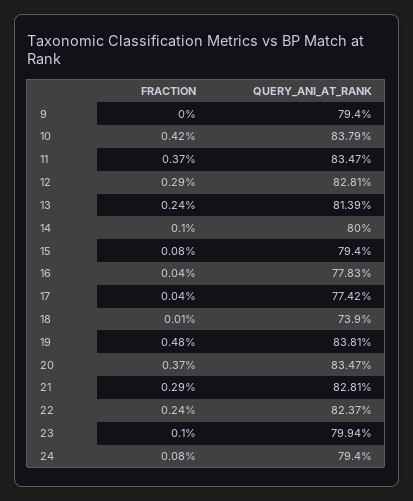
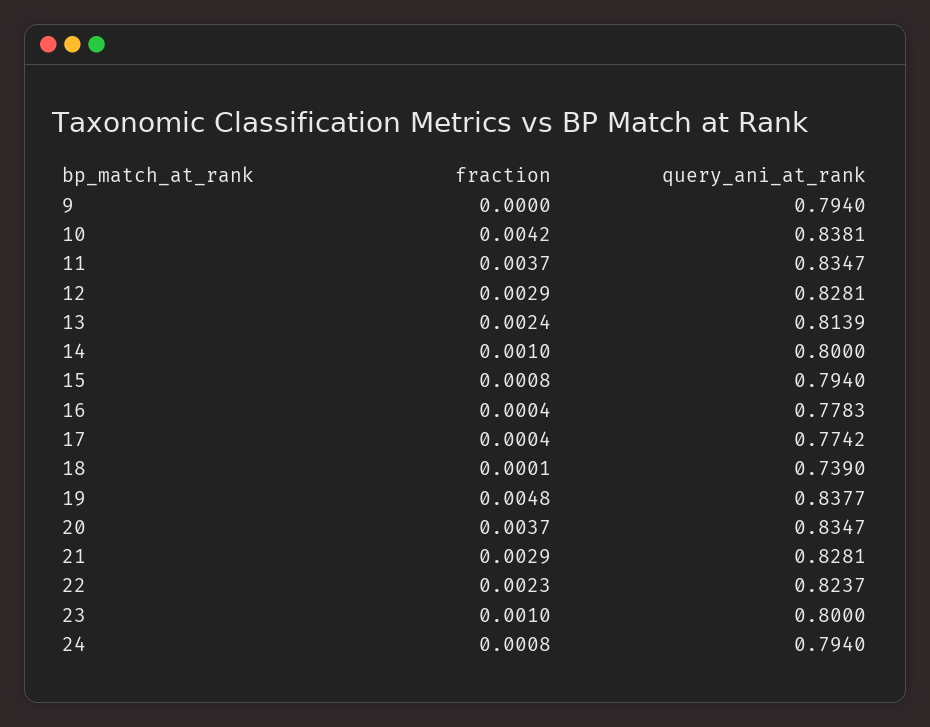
  {
    "FRACTION": {
      "9": 0,
      "10": 0.0042,
      "11": 0.0037,
      "12": 0.0029,
      "13": 0.0024,
      "14": 0.001,
      "15": 0.0008,
      "16": 0.0004,
      "17": 0.0004,
      "18": 0.0001,
      "19": 0.0048,
      "20": 0.0037,
      "21": 0.0029,
-     "22": 0.0024,
+     "22": 0.0023,
      "23": 0.001,
      "24": 0.0008
    },
    "QUERY_ANI_AT_RANK": {
      "9": 0.794,
-     "10": 0.8379,
+     "10": 0.8381,
      "11": 0.8347,
      "12": 0.8281,
      "13": 0.8139,
      "14": 0.8,
      "15": 0.794,
      "16": 0.7783,
      "17": 0.7742,
      "18": 0.739,
-     "19": 0.8381,
+     "19": 0.8377,
      "20": 0.8347,
      "21": 0.8281,
      "22": 0.8237,
-     "23": 0.7994,
+     "23": 0.8,
      "24": 0.794
    }
  }

